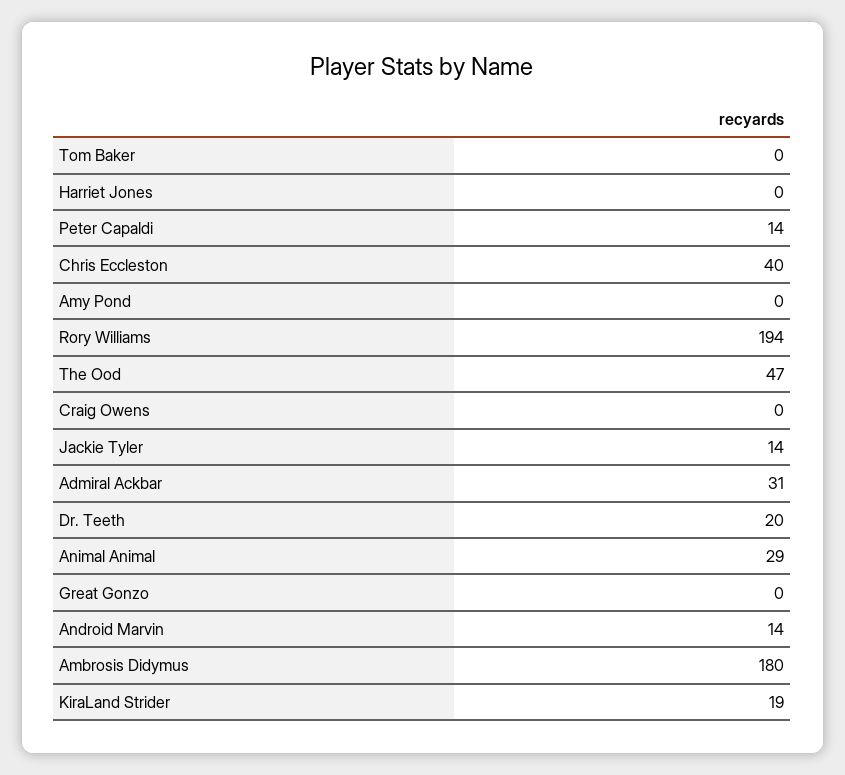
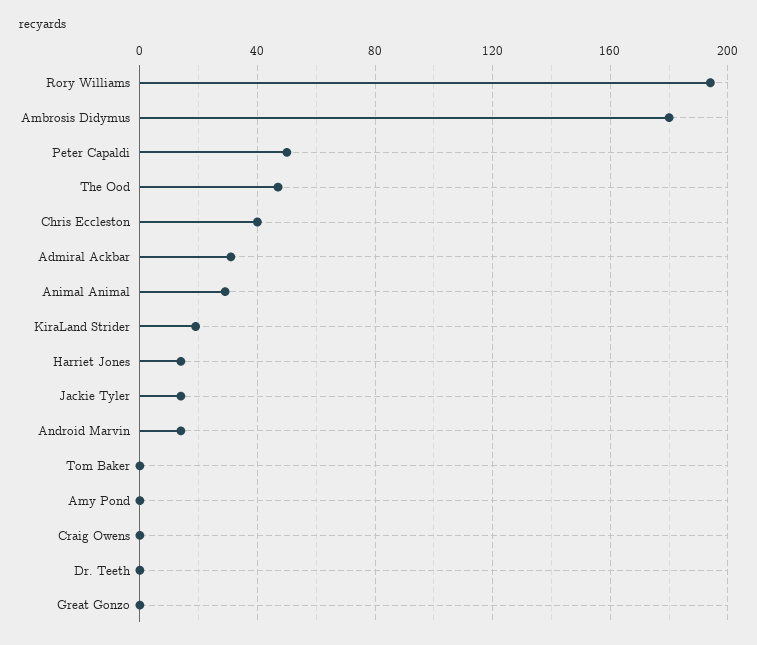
  {
    "Tom Baker": 0,
-   "Harriet Jones": 0,
+   "Harriet Jones": 15,
-   "Peter Capaldi": 14,
+   "Peter Capaldi": 50,
    "Chris Eccleston": 40,
    "Amy Pond": 0,
    "Rory Williams": 194,
    "The Ood": 47,
    "Craig Owens": 0,
    "Jackie Tyler": 14,
    "Admiral Ackbar": 31,
-   "Dr. Teeth": 20,
+   "Dr. Teeth": 0,
    "Animal Animal": 29,
    "Great Gonzo": 0,
    "Android Marvin": 14,
    "Ambrosis Didymus": 180,
    "KiraLand Strider": 19
  }

